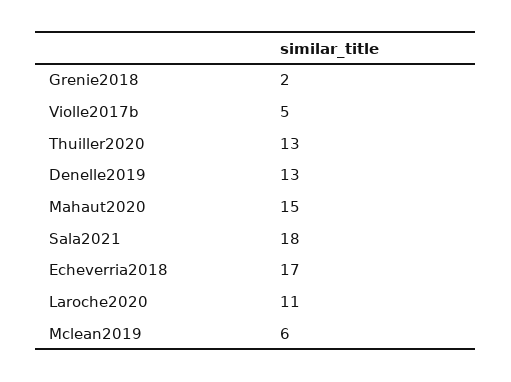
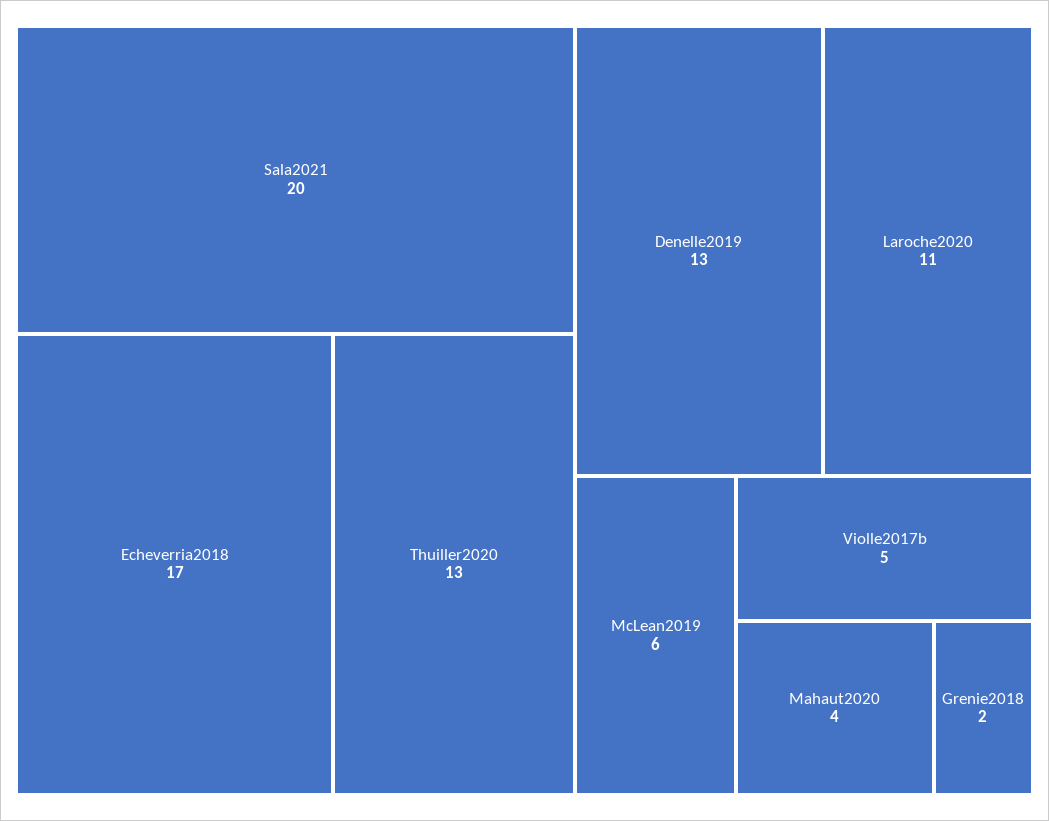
  {
    "Grenie2018": 2,
    "Violle2017b": 5,
    "Thuiller2020": 13,
    "Denelle2019": 13,
-   "Mahaut2020": 15,
+   "Mahaut2020": 4,
-   "Sala2021": 18,
+   "Sala2021": 20,
    "Echeverria2018": 17,
    "Laroche2020": 11,
    "Mclean2019": 6
  }

